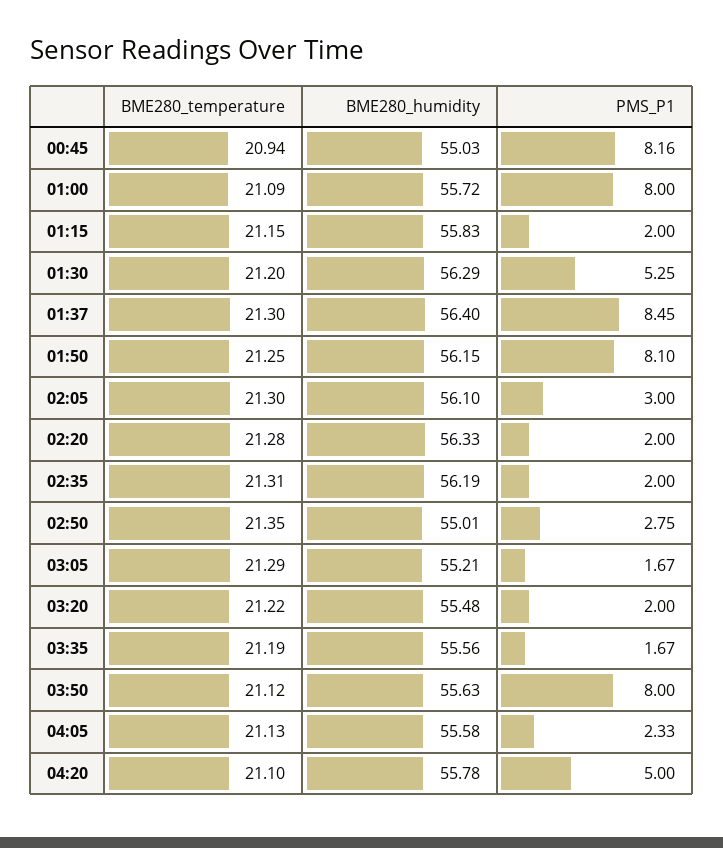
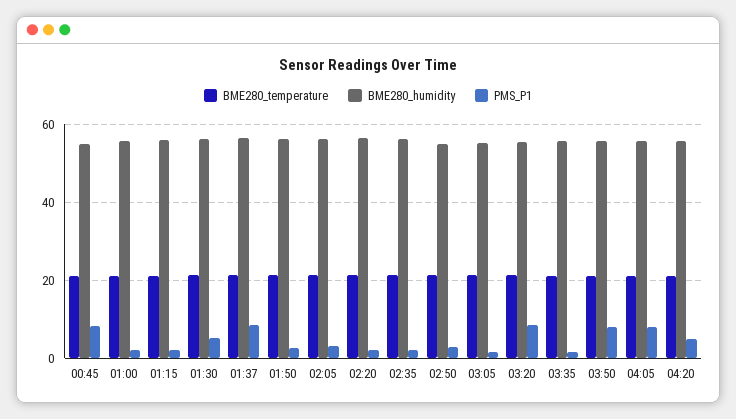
  {
    "BME280_temperature": {
      "00:45": 20.94,
      "01:00": 21.09,
      "01:15": 21.15,
      "01:30": 21.2,
      "01:37": 21.3,
      "01:50": 21.25,
      "02:05": 21.3,
      "02:20": 21.28,
      "02:35": 21.31,
      "02:50": 21.35,
      "03:05": 21.29,
      "03:20": 21.22,
      "03:35": 21.19,
      "03:50": 21.12,
      "04:05": 21.13,
      "04:20": 21.1
    },
    "BME280_humidity": {
      "00:45": 55.03,
      "01:00": 55.72,
      "01:15": 55.83,
      "01:30": 56.29,
      "01:37": 56.4,
      "01:50": 56.15,
      "02:05": 56.1,
      "02:20": 56.33,
      "02:35": 56.19,
      "02:50": 55.01,
      "03:05": 55.21,
      "03:20": 55.48,
      "03:35": 55.56,
      "03:50": 55.63,
      "04:05": 55.58,
      "04:20": 55.78
    },
    "PMS_P1": {
      "00:45": 8.16,
-     "01:00": 8,
+     "01:00": 2,
      "01:15": 2,
      "01:30": 5.25,
      "01:37": 8.45,
-     "01:50": 8.1,
+     "01:50": 2,
      "02:05": 3,
      "02:20": 2,
      "02:35": 2,
      "02:50": 2.75,
      "03:05": 1.67,
-     "03:20": 2,
+     "03:20": 8,
      "03:35": 1.67,
      "03:50": 8,
-     "04:05": 2.33,
+     "04:05": 8,
      "04:20": 5
    }
  }

